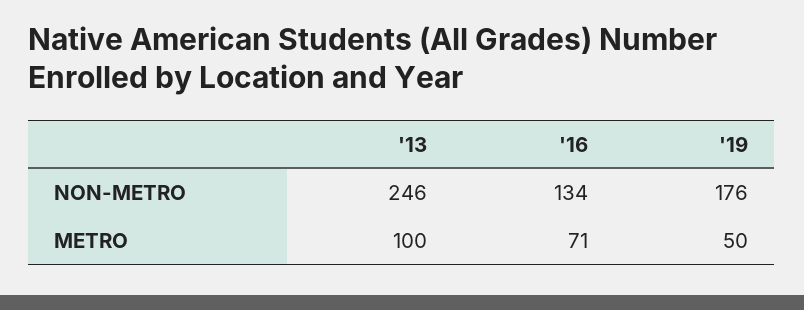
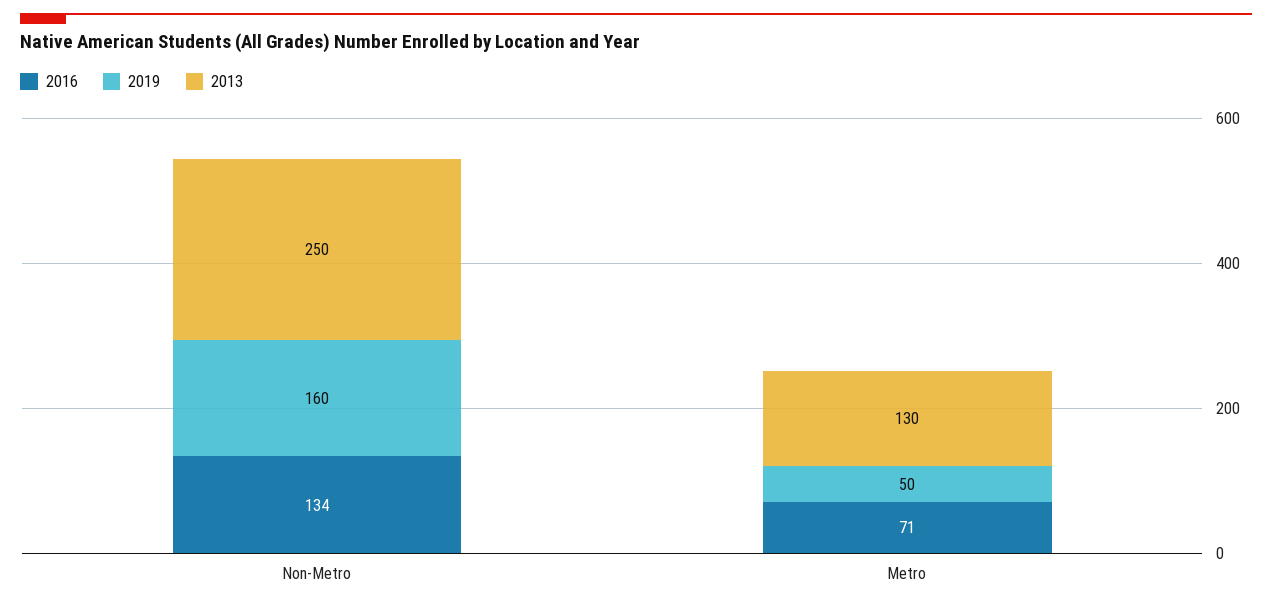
  {
    "'13": {
-     "NON-METRO": 246,
+     "NON-METRO": 250,
-     "METRO": 100
+     "METRO": 130
    },
    "'16": {
      "NON-METRO": 134,
      "METRO": 71
    },
    "'19": {
-     "NON-METRO": 176,
+     "NON-METRO": 160,
      "METRO": 50
    }
  }

